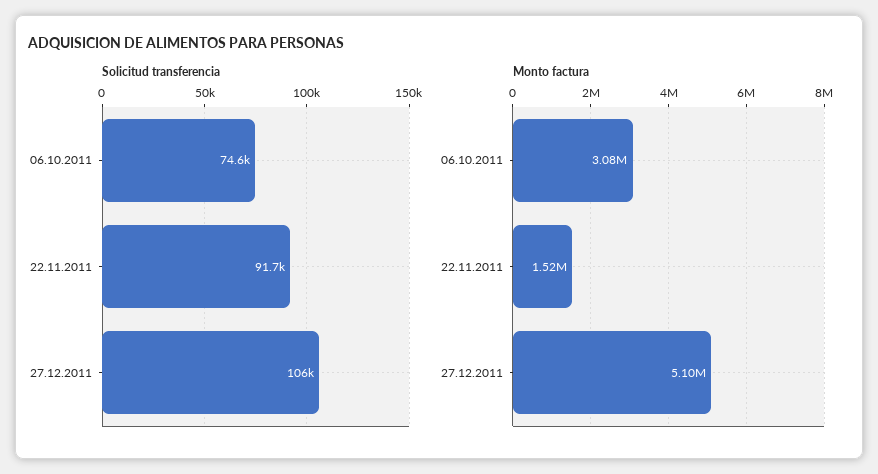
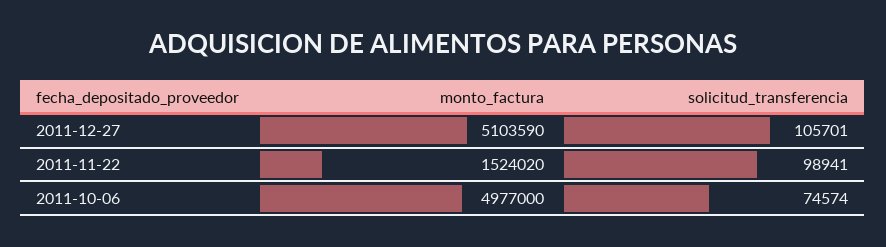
  {
    "Solicitud transferencia": {
      "06.10.2011": 74574,
-     "22.11.2011": 91700,
+     "22.11.2011": 98941,
      "27.12.2011": 105701
    },
    "Monto factura": {
-     "06.10.2011": 3080000,
+     "06.10.2011": 4977000,
      "22.11.2011": 1524020,
      "27.12.2011": 5103590
    }
  }

